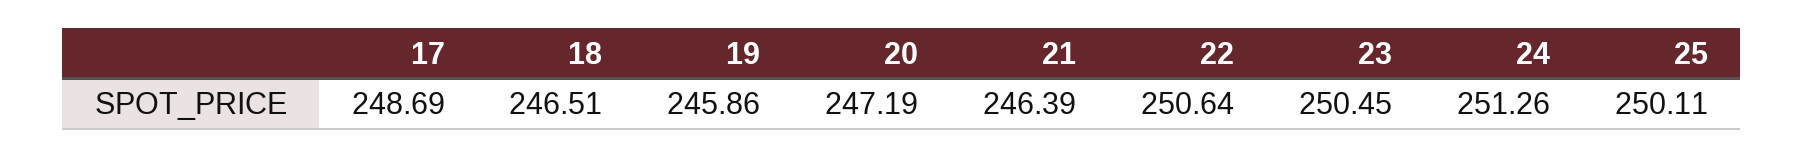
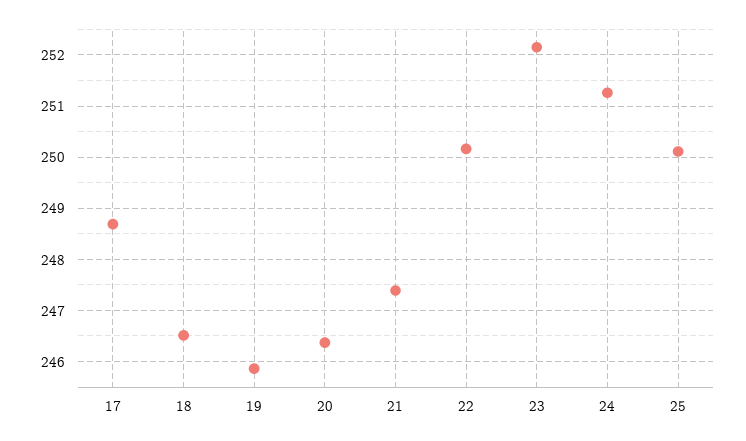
  {
    "17": 248.69,
    "18": 246.51,
    "19": 245.86,
-   "20": 247.19,
+   "20": 246.4,
-   "21": 246.39,
+   "21": 247.4,
-   "22": 250.64,
+   "22": 250.2,
-   "23": 250.45,
+   "23": 252.2,
    "24": 251.26,
    "25": 250.11
  }

